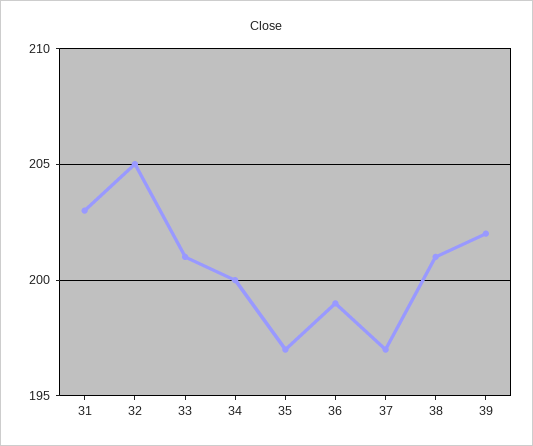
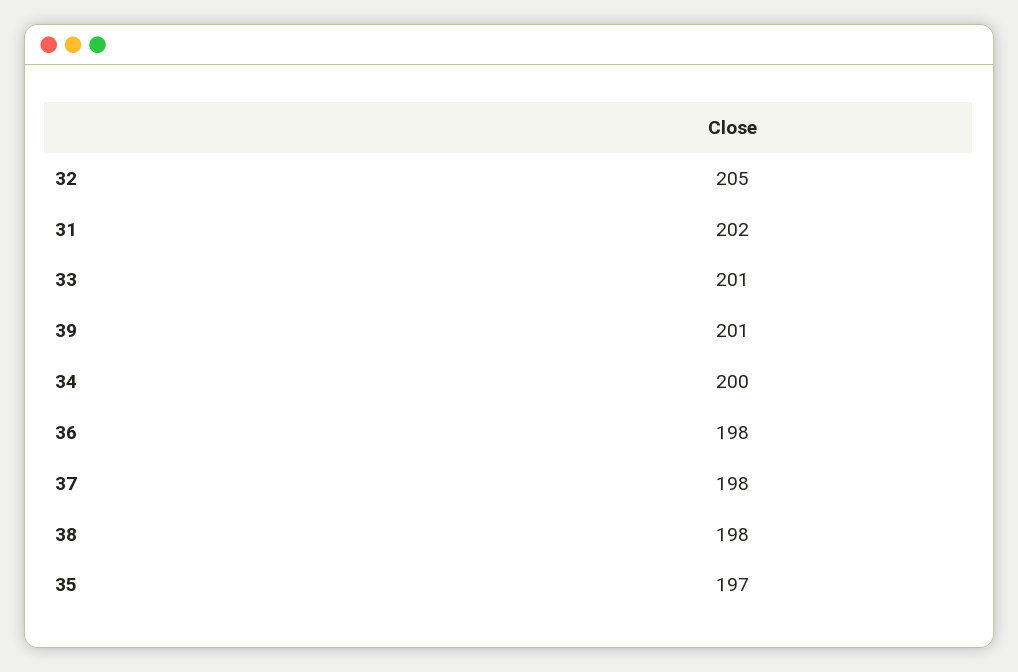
  {
-   "31": 203,
+   "31": 202,
    "32": 205,
    "33": 201,
    "34": 200,
    "35": 197,
-   "36": 199,
+   "36": 198,
-   "37": 197,
+   "37": 198,
-   "38": 201,
+   "38": 198,
-   "39": 202
+   "39": 201
  }

